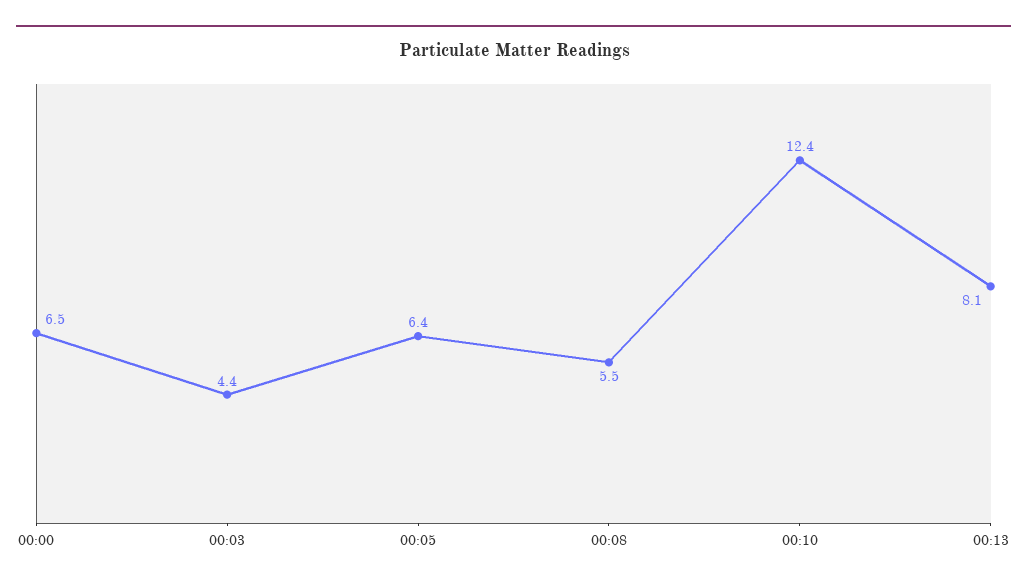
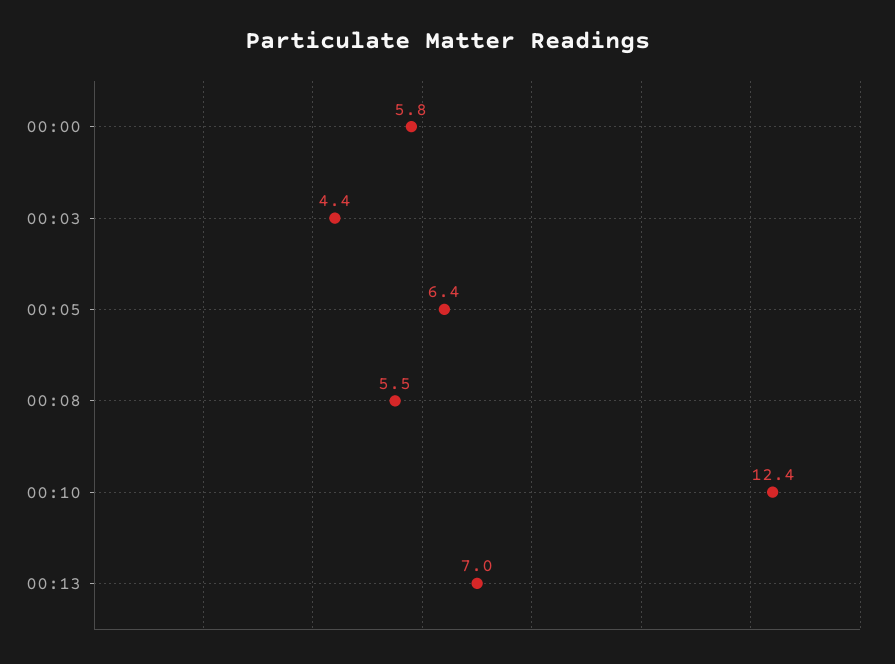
  {
-   "00:00": 6.5,
+   "00:00": 5.8,
    "00:03": 4.4,
    "00:05": 6.4,
    "00:08": 5.5,
    "00:10": 12.4,
-   "00:13": 8.1
+   "00:13": 7
  }

